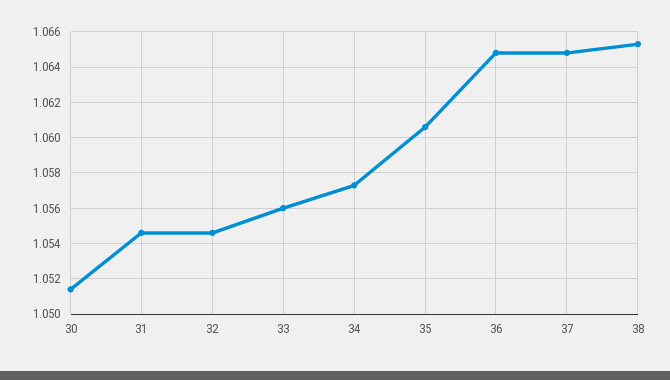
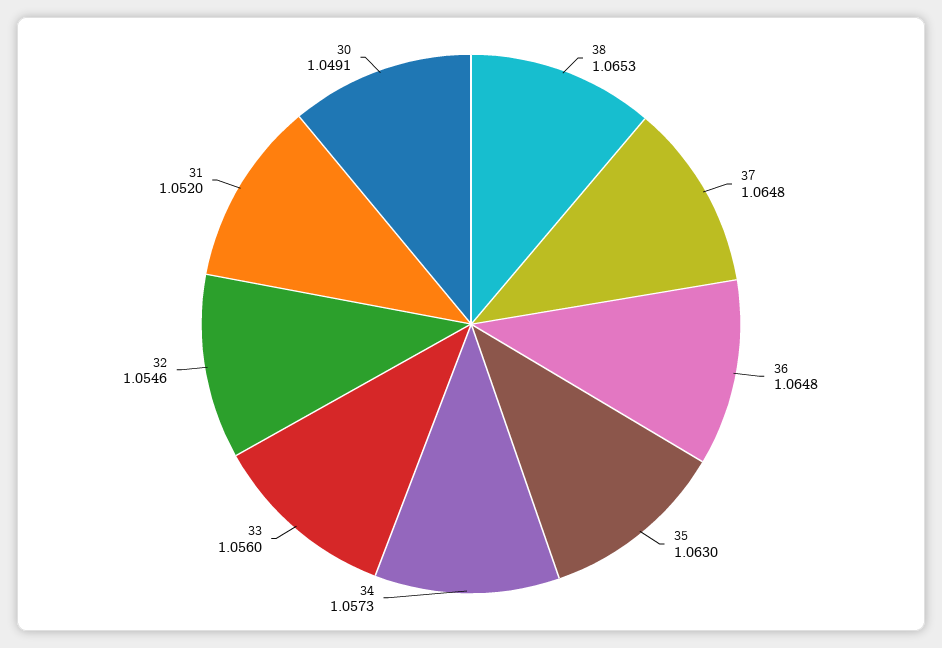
  {
-   "30": 1.0515,
+   "30": 1.0491,
-   "31": 1.0545,
+   "31": 1.052,
    "32": 1.0546,
    "33": 1.056,
    "34": 1.0573,
-   "35": 1.0605,
+   "35": 1.063,
    "36": 1.0648,
    "37": 1.0648,
    "38": 1.0653
  }

